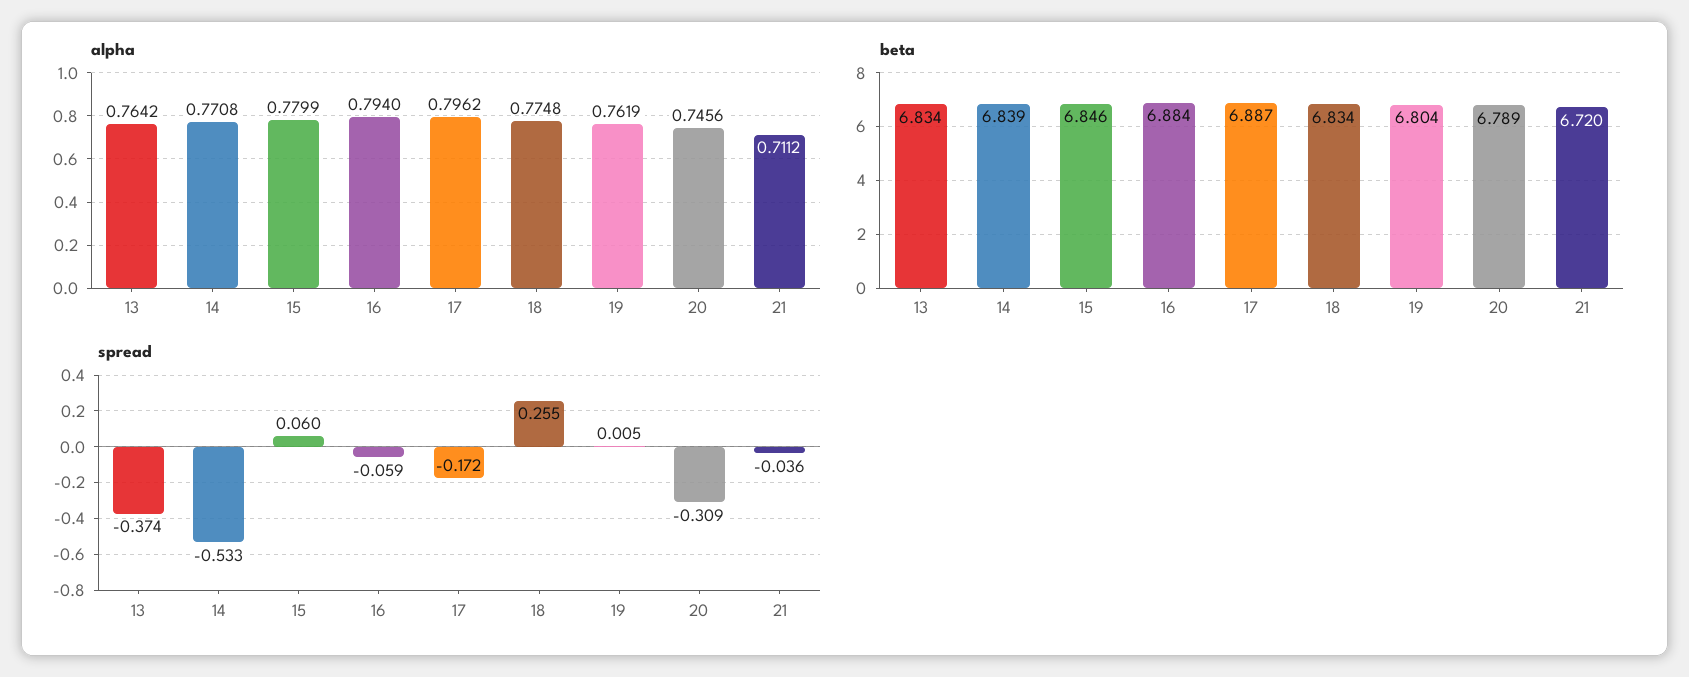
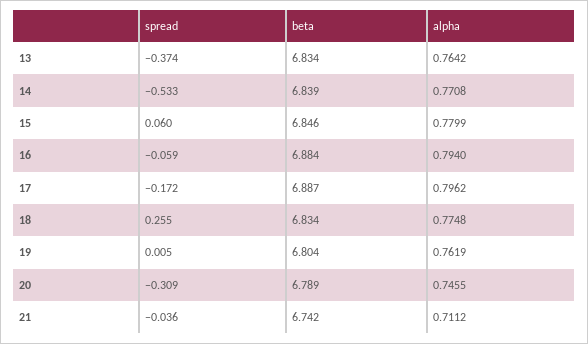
  {
    "alpha": {
      "13": 0.7642,
      "14": 0.7708,
      "15": 0.7799,
      "16": 0.794,
      "17": 0.7962,
      "18": 0.7748,
      "19": 0.7619,
-     "20": 0.7456,
+     "20": 0.7455,
      "21": 0.7112
    },
    "beta": {
      "13": 6.834,
      "14": 6.839,
      "15": 6.846,
      "16": 6.884,
      "17": 6.887,
      "18": 6.834,
      "19": 6.804,
      "20": 6.789,
-     "21": 6.72
+     "21": 6.742
    },
    "spread": {
      "13": -0.374,
      "14": -0.533,
      "15": 0.06,
      "16": -0.059,
      "17": -0.172,
      "18": 0.255,
      "19": 0.005,
      "20": -0.309,
      "21": -0.036
    }
  }

